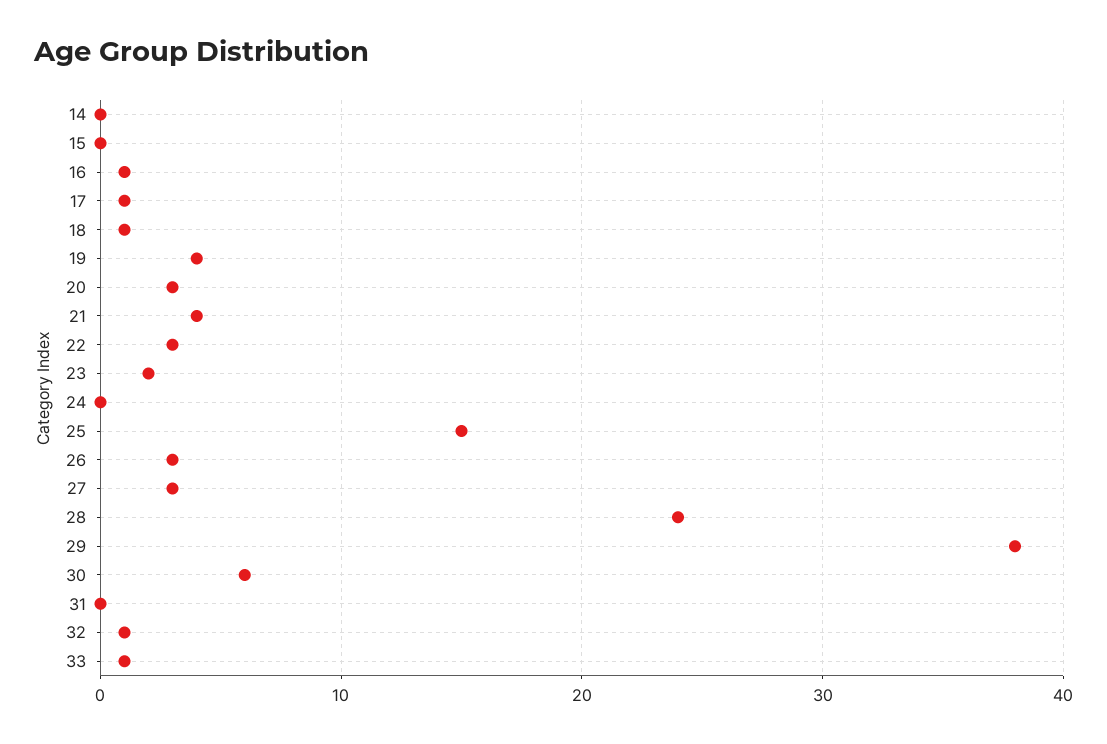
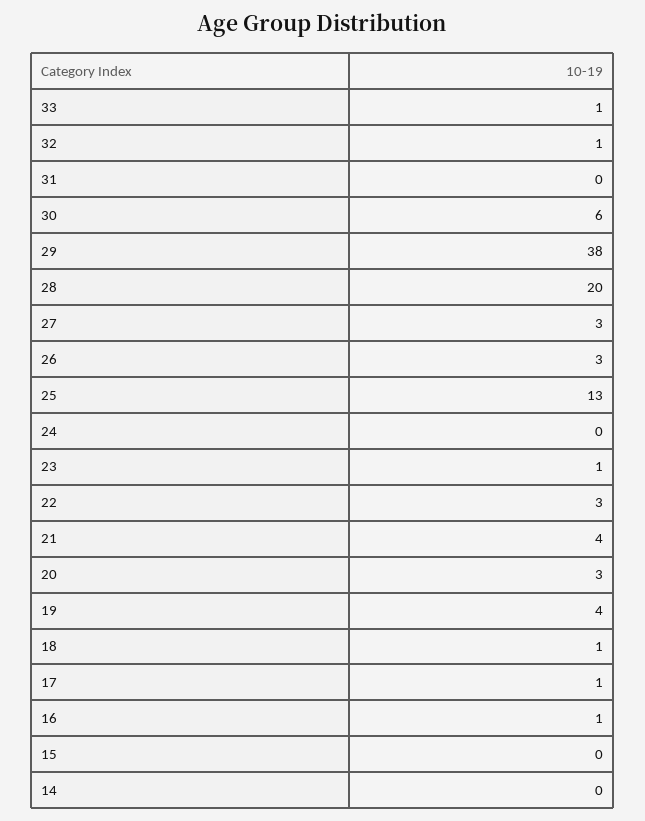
  {
    "14": 0,
    "15": 0,
    "16": 1,
    "17": 1,
    "18": 1,
    "19": 4,
    "20": 3,
    "21": 4,
    "22": 3,
-   "23": 2,
+   "23": 1,
    "24": 0,
-   "25": 15,
+   "25": 13,
    "26": 3,
    "27": 3,
-   "28": 24,
+   "28": 20,
    "29": 38,
    "30": 6,
    "31": 0,
    "32": 1,
    "33": 1
  }

